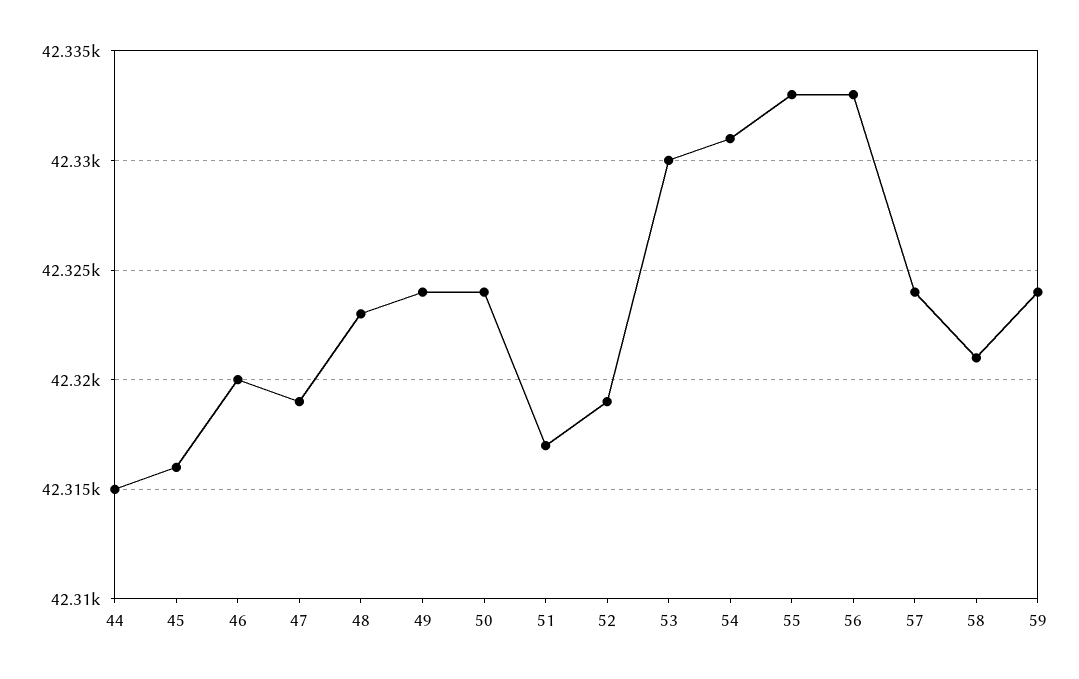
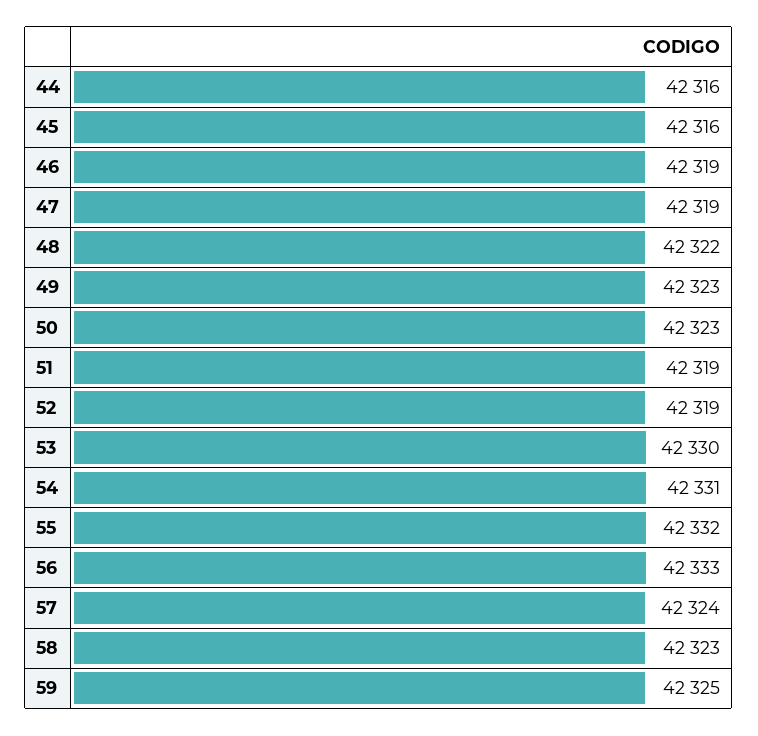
  {
-   "44": 42315,
+   "44": 42316,
    "45": 42316,
-   "46": 42320,
+   "46": 42319,
    "47": 42319,
-   "48": 42323,
+   "48": 42322,
-   "49": 42324,
+   "49": 42323,
-   "50": 42324,
+   "50": 42323,
-   "51": 42317,
+   "51": 42319,
    "52": 42319,
    "53": 42330,
    "54": 42331,
-   "55": 42333,
+   "55": 42332,
    "56": 42333,
    "57": 42324,
-   "58": 42321,
+   "58": 42323,
-   "59": 42324
+   "59": 42325
  }

